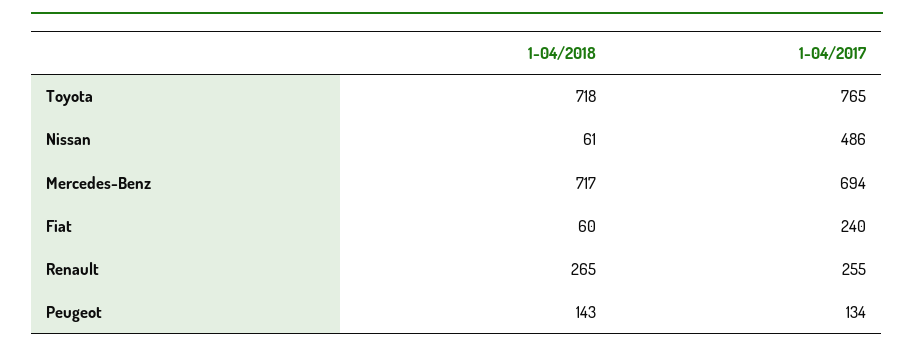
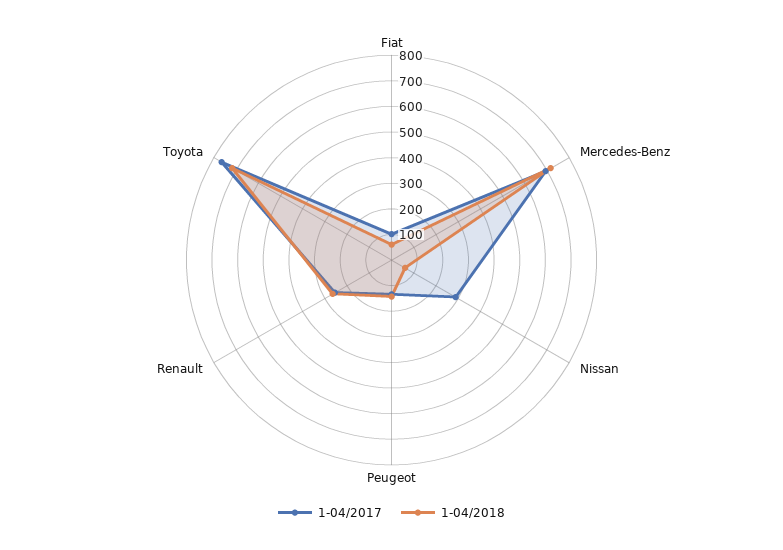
  {
    "1-04/2018": {
      "Toyota": 718,
      "Nissan": 61,
      "Mercedes-Benz": 717,
      "Fiat": 60,
      "Renault": 265,
      "Peugeot": 143
    },
    "1-04/2017": {
      "Toyota": 765,
-     "Nissan": 486,
+     "Nissan": 300,
      "Mercedes-Benz": 694,
-     "Fiat": 240,
+     "Fiat": 100,
      "Renault": 255,
      "Peugeot": 134
    }
  }

